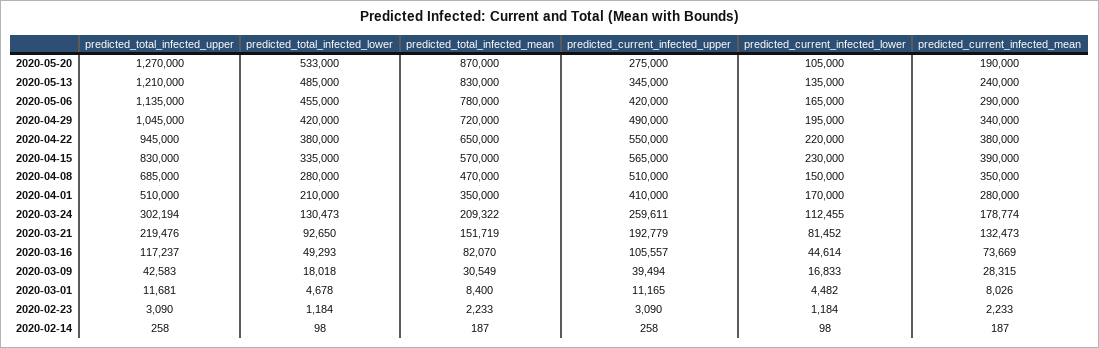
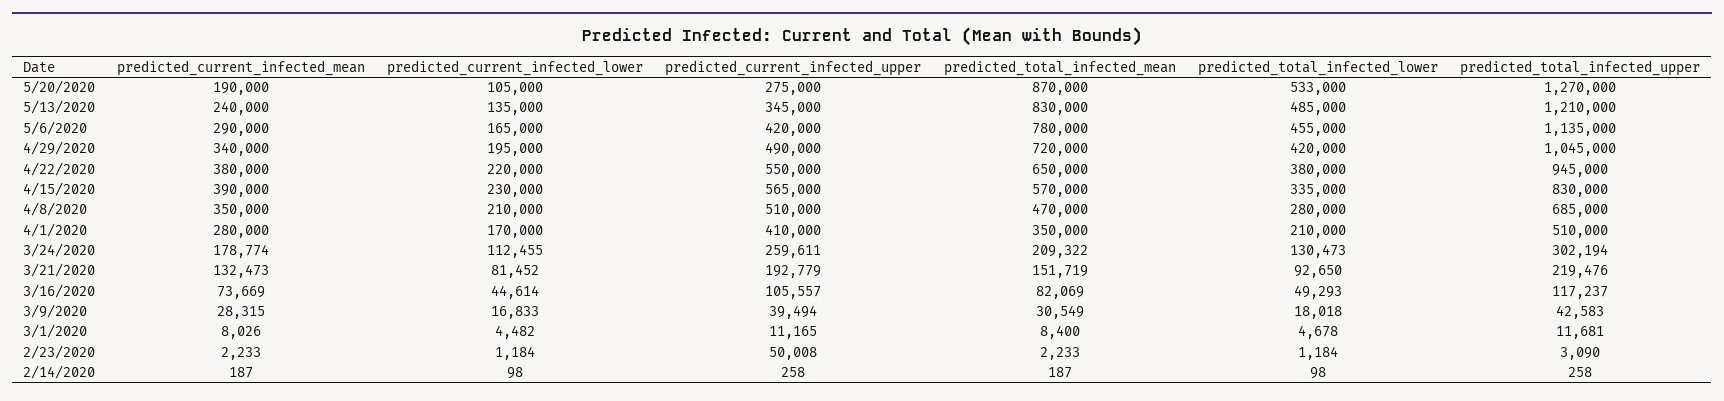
  {
    "predicted_total_infected_upper": {
      "2020-05-20": 1270000,
      "2020-05-13": 1210000,
      "2020-05-06": 1135000,
      "2020-04-29": 1045000,
      "2020-04-22": 945000,
      "2020-04-15": 830000,
      "2020-04-08": 685000,
      "2020-04-01": 510000,
      "2020-03-24": 302194,
      "2020-03-21": 219476,
      "2020-03-16": 117237,
      "2020-03-09": 42583,
      "2020-03-01": 11681,
      "2020-02-23": 3090,
      "2020-02-14": 258
    },
    "predicted_total_infected_lower": {
      "2020-05-20": 533000,
      "2020-05-13": 485000,
      "2020-05-06": 455000,
      "2020-04-29": 420000,
      "2020-04-22": 380000,
      "2020-04-15": 335000,
      "2020-04-08": 280000,
      "2020-04-01": 210000,
      "2020-03-24": 130473,
      "2020-03-21": 92650,
      "2020-03-16": 49293,
      "2020-03-09": 18018,
      "2020-03-01": 4678,
      "2020-02-23": 1184,
      "2020-02-14": 98
    },
    "predicted_total_infected_mean": {
      "2020-05-20": 870000,
      "2020-05-13": 830000,
      "2020-05-06": 780000,
      "2020-04-29": 720000,
      "2020-04-22": 650000,
      "2020-04-15": 570000,
      "2020-04-08": 470000,
      "2020-04-01": 350000,
      "2020-03-24": 209322,
      "2020-03-21": 151719,
-     "2020-03-16": 82070,
+     "2020-03-16": 82069,
      "2020-03-09": 30549,
      "2020-03-01": 8400,
      "2020-02-23": 2233,
      "2020-02-14": 187
    },
    "predicted_current_infected_upper": {
      "2020-05-20": 275000,
      "2020-05-13": 345000,
      "2020-05-06": 420000,
      "2020-04-29": 490000,
      "2020-04-22": 550000,
      "2020-04-15": 565000,
      "2020-04-08": 510000,
      "2020-04-01": 410000,
      "2020-03-24": 259611,
      "2020-03-21": 192779,
      "2020-03-16": 105557,
      "2020-03-09": 39494,
      "2020-03-01": 11165,
-     "2020-02-23": 3090,
+     "2020-02-23": 50008,
      "2020-02-14": 258
    },
    "predicted_current_infected_lower": {
      "2020-05-20": 105000,
      "2020-05-13": 135000,
      "2020-05-06": 165000,
      "2020-04-29": 195000,
      "2020-04-22": 220000,
      "2020-04-15": 230000,
-     "2020-04-08": 150000,
+     "2020-04-08": 210000,
      "2020-04-01": 170000,
      "2020-03-24": 112455,
      "2020-03-21": 81452,
      "2020-03-16": 44614,
      "2020-03-09": 16833,
      "2020-03-01": 4482,
      "2020-02-23": 1184,
      "2020-02-14": 98
    },
    "predicted_current_infected_mean": {
      "2020-05-20": 190000,
      "2020-05-13": 240000,
      "2020-05-06": 290000,
      "2020-04-29": 340000,
      "2020-04-22": 380000,
      "2020-04-15": 390000,
      "2020-04-08": 350000,
      "2020-04-01": 280000,
      "2020-03-24": 178774,
      "2020-03-21": 132473,
      "2020-03-16": 73669,
      "2020-03-09": 28315,
      "2020-03-01": 8026,
      "2020-02-23": 2233,
      "2020-02-14": 187
    }
  }

